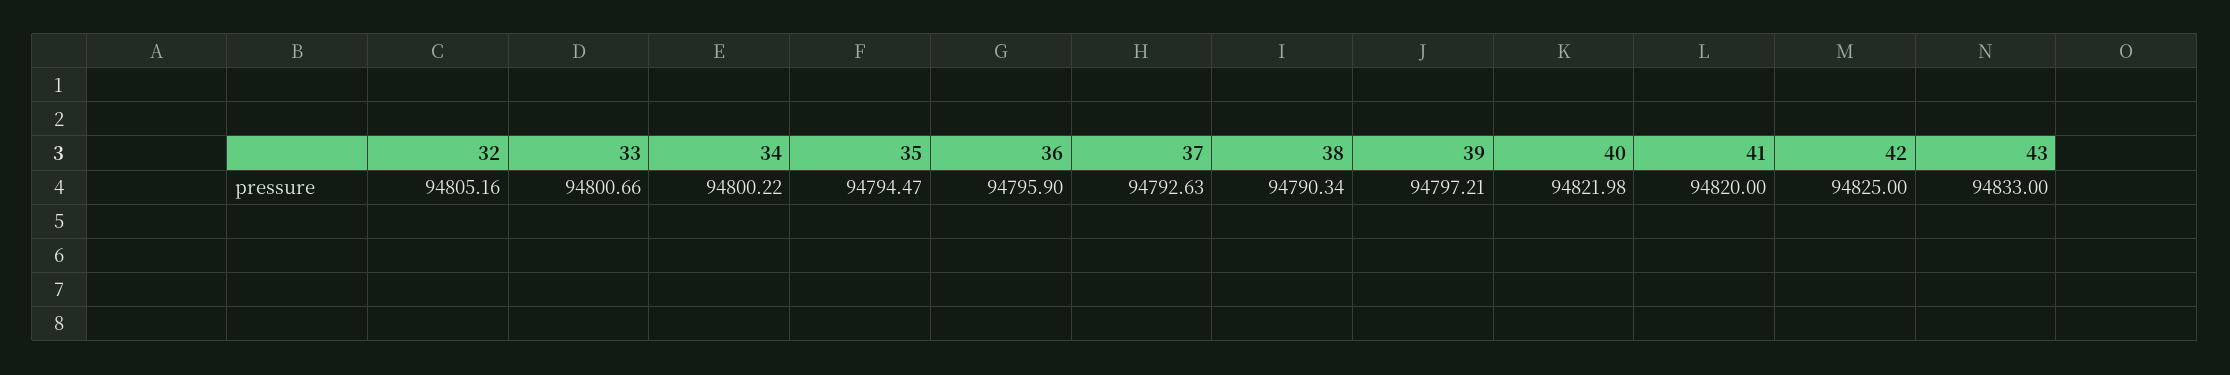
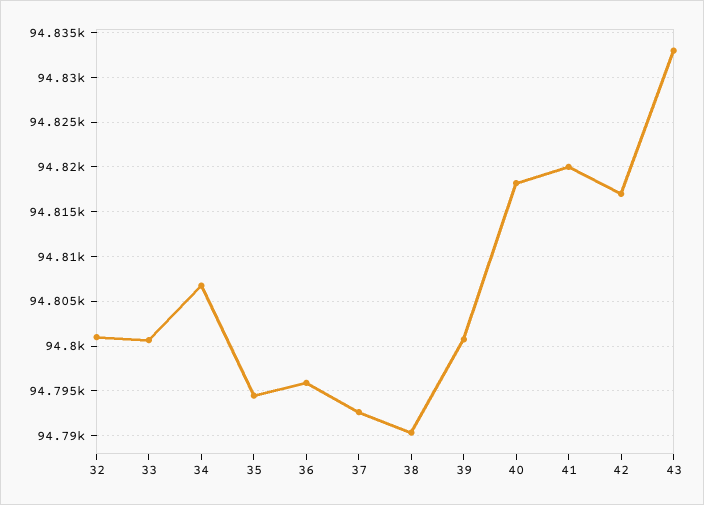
  {
-   "32": 94805.16,
+   "32": 94801,
    "33": 94800.66,
-   "34": 94800.22,
+   "34": 94807,
    "35": 94794.47,
    "36": 94795.9,
    "37": 94792.63,
    "38": 94790.34,
-   "39": 94797.21,
+   "39": 94801,
-   "40": 94821.98,
+   "40": 94818,
    "41": 94820,
-   "42": 94825,
+   "42": 94817,
    "43": 94833
  }

